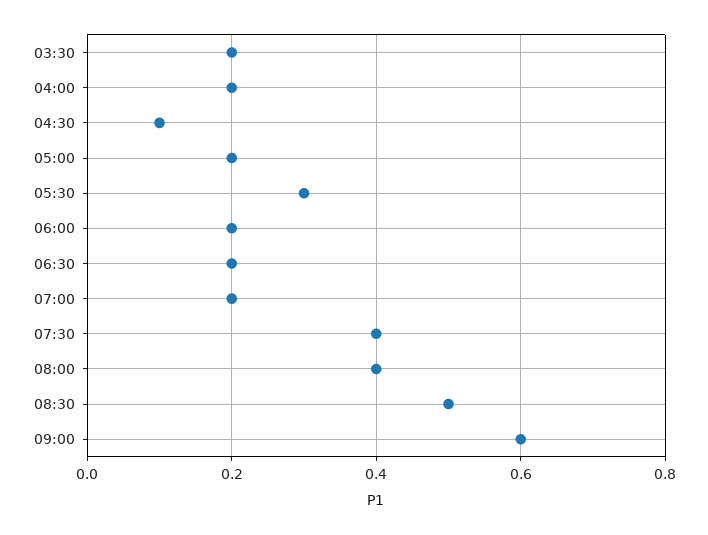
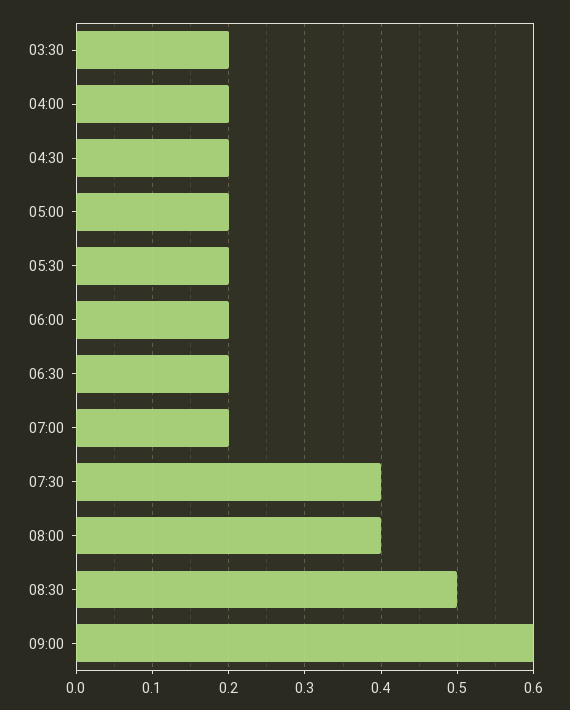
  {
    "03:30": 0.2,
    "04:00": 0.2,
-   "04:30": 0.1,
+   "04:30": 0.2,
    "05:00": 0.2,
-   "05:30": 0.3,
+   "05:30": 0.2,
    "06:00": 0.2,
    "06:30": 0.2,
    "07:00": 0.2,
    "07:30": 0.4,
    "08:00": 0.4,
    "08:30": 0.5,
    "09:00": 0.6
  }

